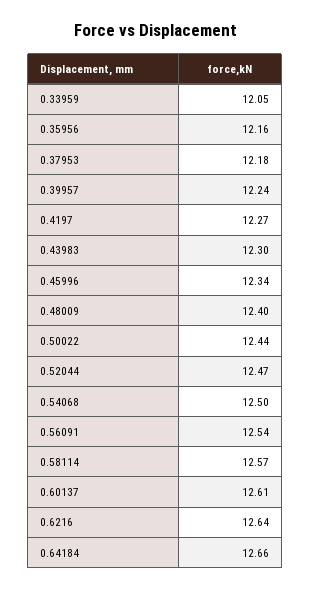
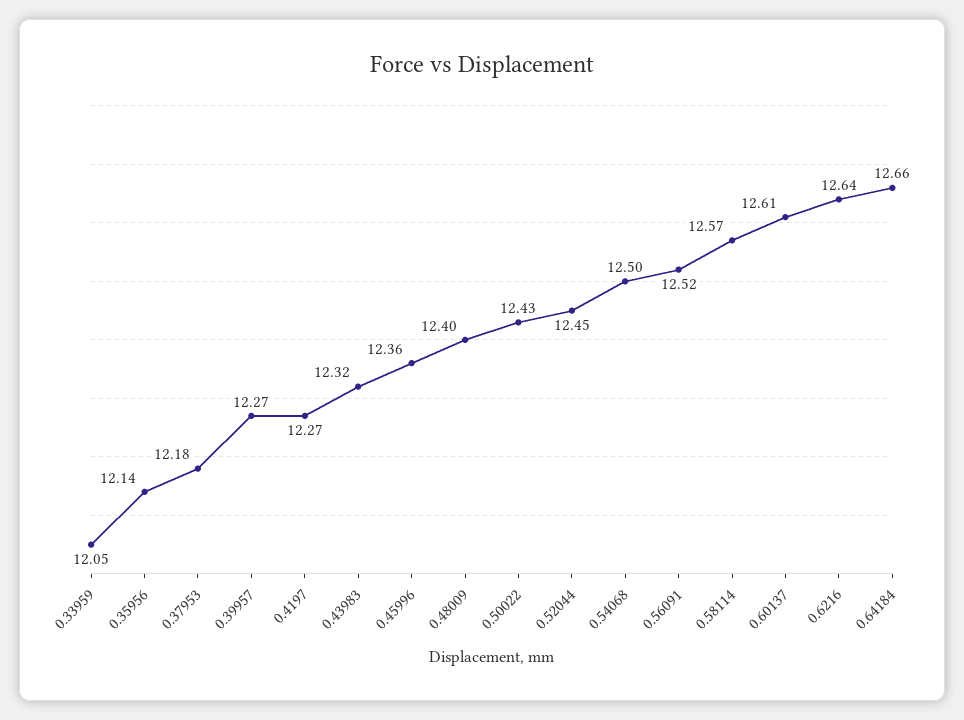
  {
    "0.33959": 12.05,
-   "0.35956": 12.16,
+   "0.35956": 12.14,
    "0.37953": 12.18,
-   "0.39957": 12.24,
+   "0.39957": 12.27,
    "0.4197": 12.27,
-   "0.43983": 12.3,
+   "0.43983": 12.32,
-   "0.45996": 12.34,
+   "0.45996": 12.36,
    "0.48009": 12.4,
-   "0.50022": 12.44,
+   "0.50022": 12.43,
-   "0.52044": 12.47,
+   "0.52044": 12.45,
    "0.54068": 12.5,
-   "0.56091": 12.54,
+   "0.56091": 12.52,
    "0.58114": 12.57,
    "0.60137": 12.61,
    "0.6216": 12.64,
    "0.64184": 12.66
  }

